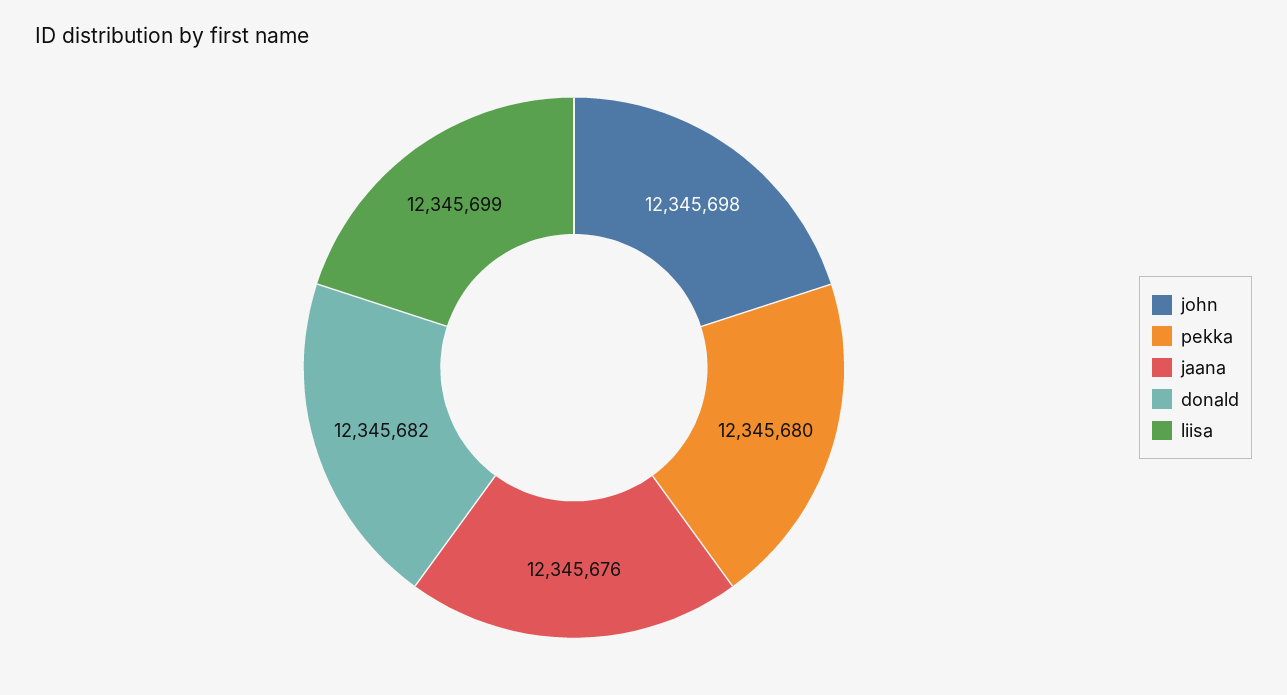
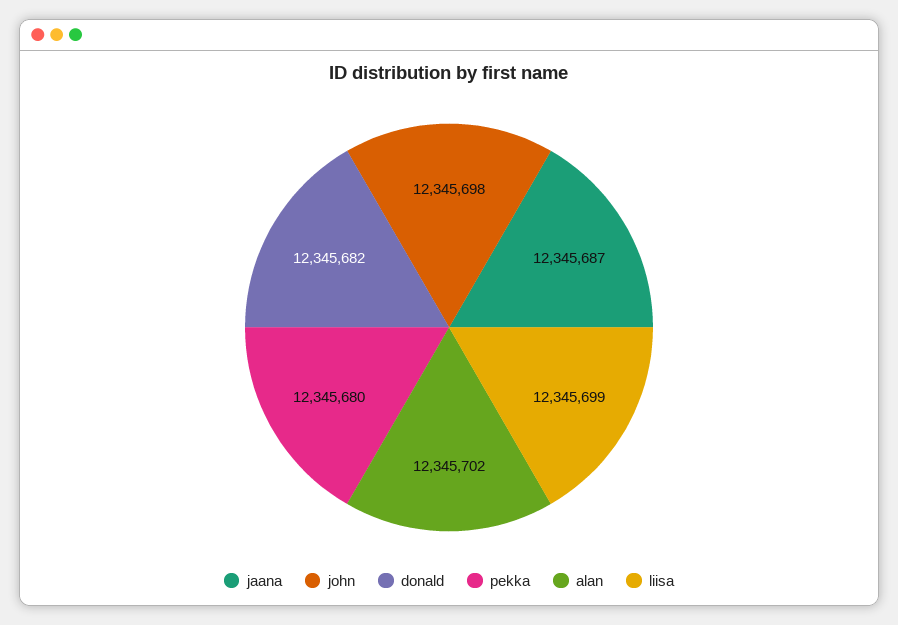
  {
    "john": 12345698,
    "pekka": 12345680,
-   "jaana": 12345676,
+   "jaana": 12345687,
    "donald": 12345682,
-   "liisa": 12345699
+   "liisa": 12345699,
+   "alan": 12345702
  }

